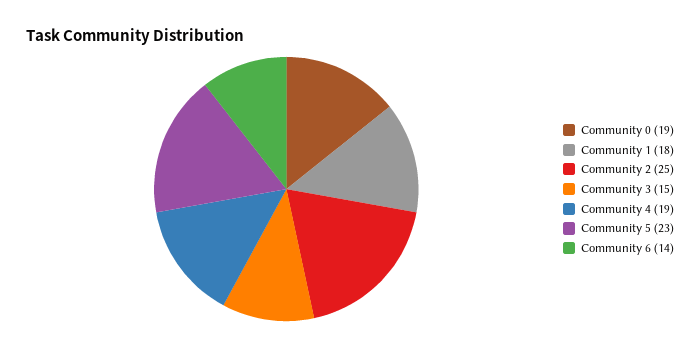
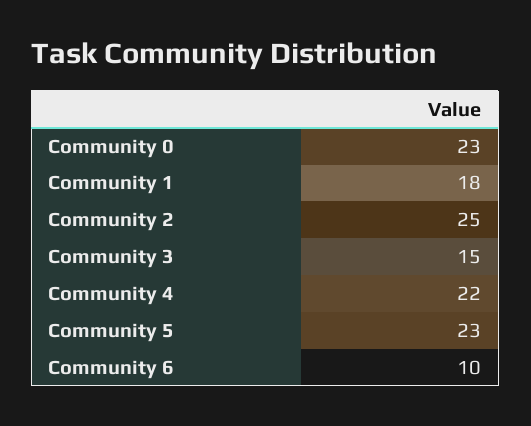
  {
-   "Community 0": 19,
+   "Community 0": 23,
    "Community 1": 18,
    "Community 2": 25,
    "Community 3": 15,
-   "Community 4": 19,
+   "Community 4": 22,
    "Community 5": 23,
-   "Community 6": 14
+   "Community 6": 10
  }

